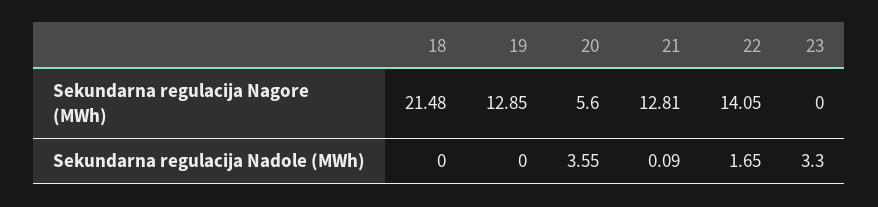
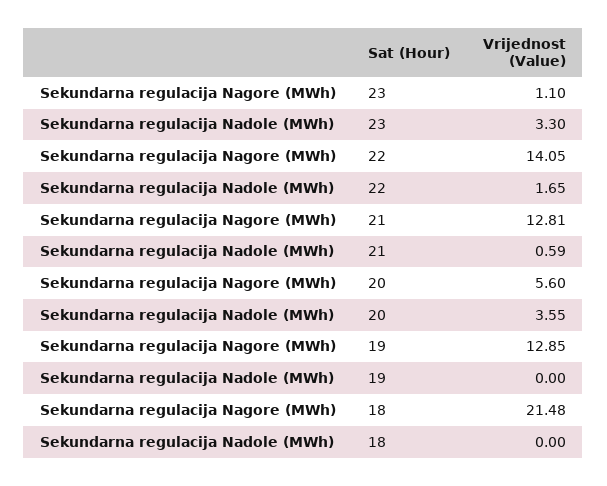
  {
    "18": {
      "Sekundarna regulacija Nagore (MWh)": 21.48,
      "Sekundarna regulacija Nadole (MWh)": 0
    },
    "19": {
      "Sekundarna regulacija Nagore (MWh)": 12.85,
      "Sekundarna regulacija Nadole (MWh)": 0
    },
    "20": {
      "Sekundarna regulacija Nagore (MWh)": 5.6,
      "Sekundarna regulacija Nadole (MWh)": 3.55
    },
    "21": {
      "Sekundarna regulacija Nagore (MWh)": 12.81,
-     "Sekundarna regulacija Nadole (MWh)": 0.09
+     "Sekundarna regulacija Nadole (MWh)": 0.59
    },
    "22": {
      "Sekundarna regulacija Nagore (MWh)": 14.05,
      "Sekundarna regulacija Nadole (MWh)": 1.65
    },
    "23": {
-     "Sekundarna regulacija Nagore (MWh)": 0,
+     "Sekundarna regulacija Nagore (MWh)": 1.1,
      "Sekundarna regulacija Nadole (MWh)": 3.3
    }
  }

